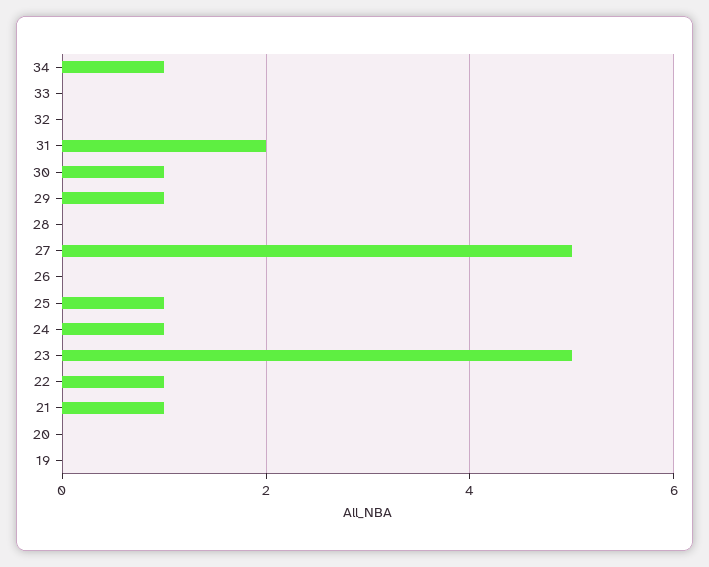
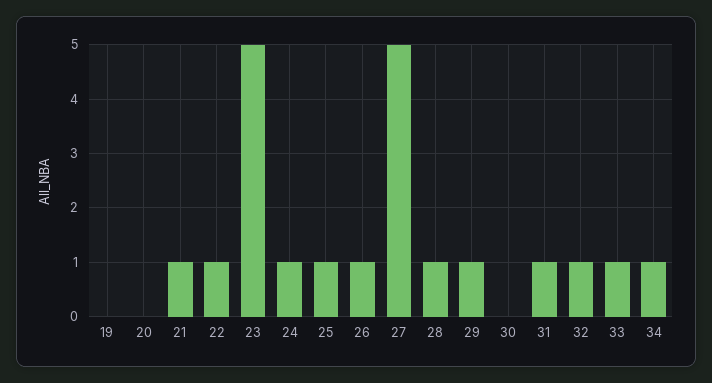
  {
    "34": 1,
-   "33": 0,
+   "33": 1,
-   "32": 0,
+   "32": 1,
-   "31": 2,
+   "31": 1,
-   "30": 1,
+   "30": 0,
    "29": 1,
-   "28": 0,
+   "28": 1,
    "27": 5,
-   "26": 0,
+   "26": 1,
    "25": 1,
    "24": 1,
    "23": 5,
    "22": 1,
    "21": 1,
    "20": 0,
    "19": 0
  }

